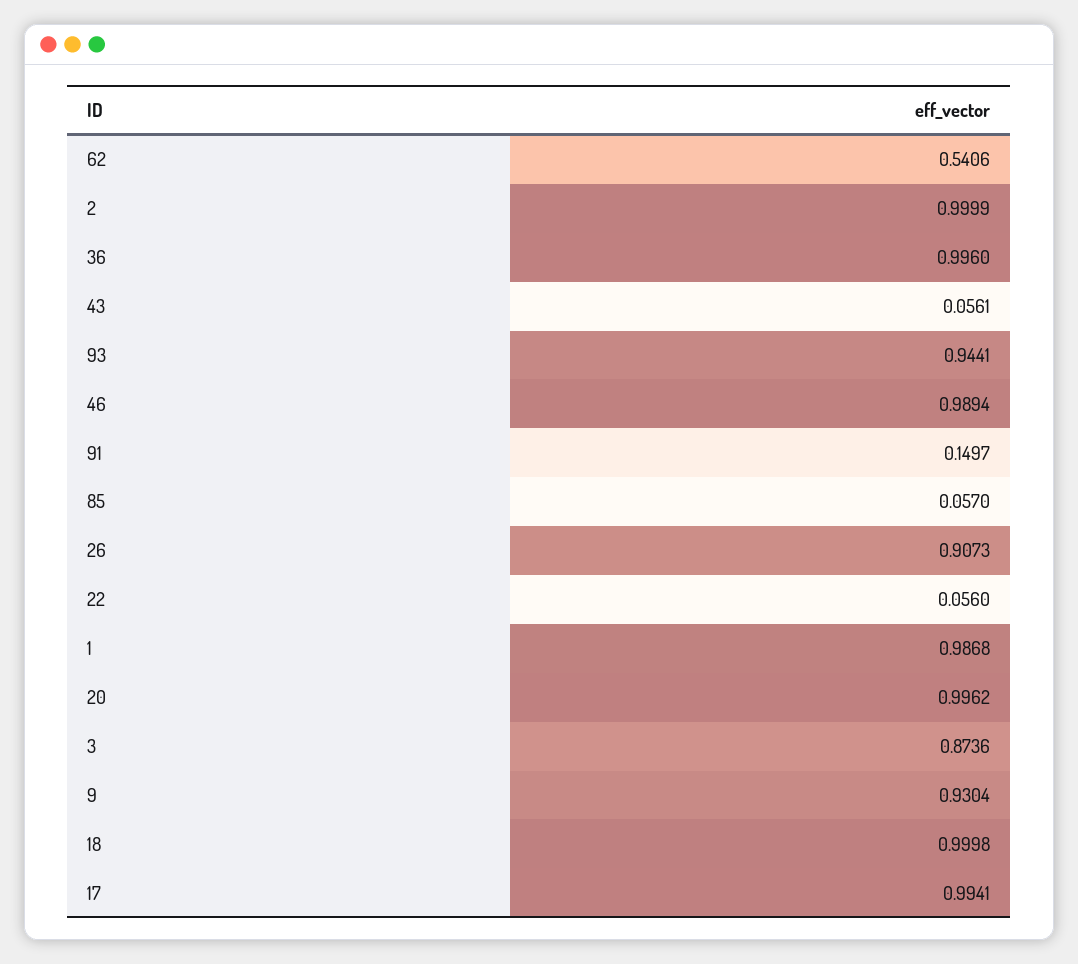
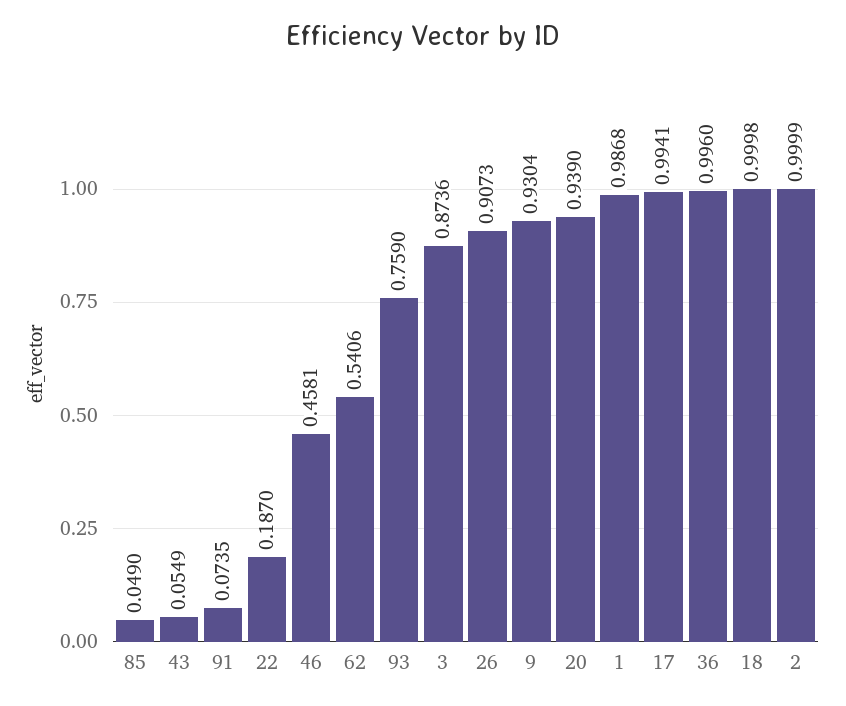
  {
    "62": 0.5406,
    "2": 0.9999,
    "36": 0.996,
-   "43": 0.0561,
+   "43": 0.0549,
-   "93": 0.9441,
+   "93": 0.759,
-   "46": 0.9894,
+   "46": 0.4581,
-   "91": 0.1497,
+   "91": 0.0735,
-   "85": 0.057,
+   "85": 0.049,
    "26": 0.9073,
-   "22": 0.056,
+   "22": 0.187,
    "1": 0.9868,
-   "20": 0.9962,
+   "20": 0.939,
    "3": 0.8736,
    "9": 0.9304,
    "18": 0.9998,
    "17": 0.9941
  }

